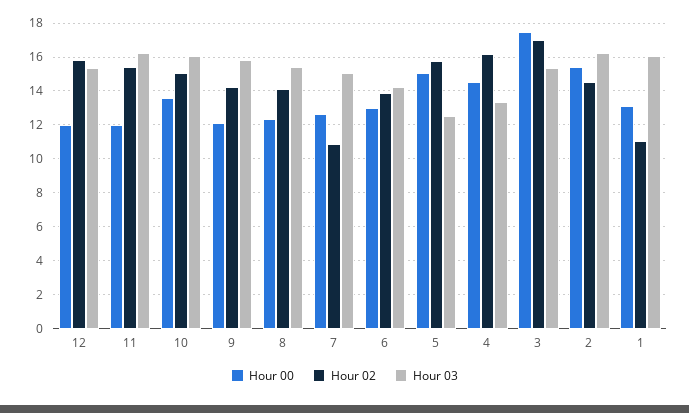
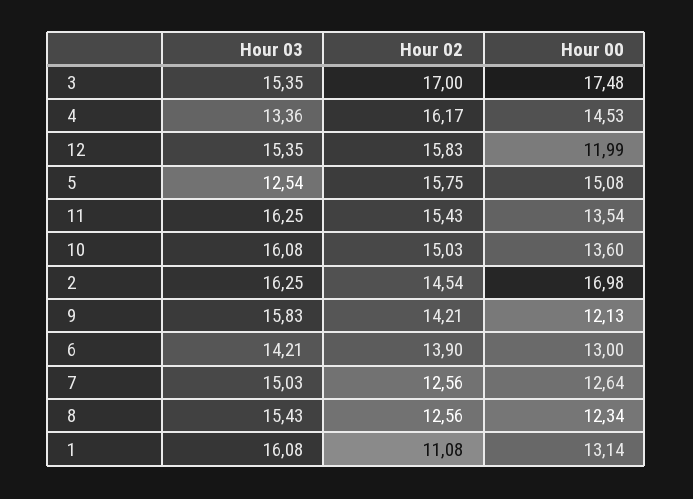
  {
    "Hour 00": {
      "12": 11.99,
-     "11": 12,
+     "11": 13.54,
      "10": 13.6,
      "9": 12.13,
      "8": 12.34,
      "7": 12.64,
      "6": 13,
      "5": 15.08,
      "4": 14.53,
      "3": 17.48,
-     "2": 15.5,
+     "2": 16.98,
      "1": 13.14
    },
    "Hour 02": {
      "12": 15.83,
      "11": 15.43,
      "10": 15.03,
      "9": 14.21,
-     "8": 14,
+     "8": 12.56,
-     "7": 11,
+     "7": 12.56,
      "6": 13.9,
      "5": 15.75,
      "4": 16.17,
      "3": 17,
      "2": 14.54,
      "1": 11.08
    },
    "Hour 03": {
      "12": 15.35,
      "11": 16.25,
      "10": 16.08,
      "9": 15.83,
      "8": 15.43,
      "7": 15.03,
      "6": 14.21,
      "5": 12.54,
      "4": 13.36,
      "3": 15.35,
      "2": 16.25,
      "1": 16.08
    }
  }

